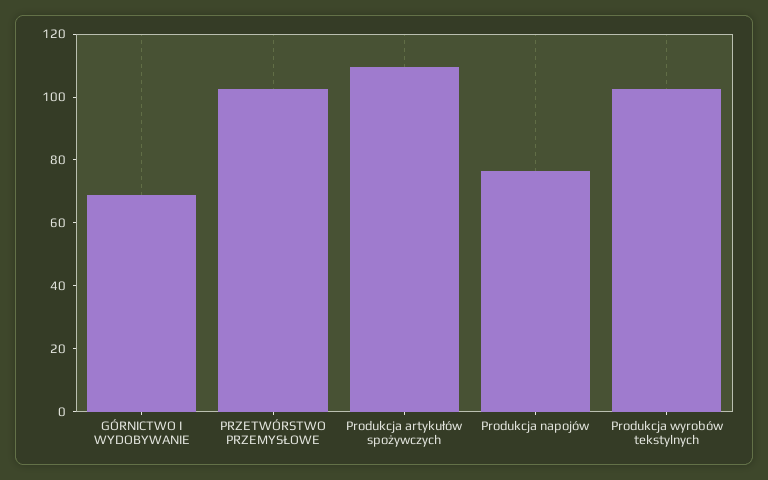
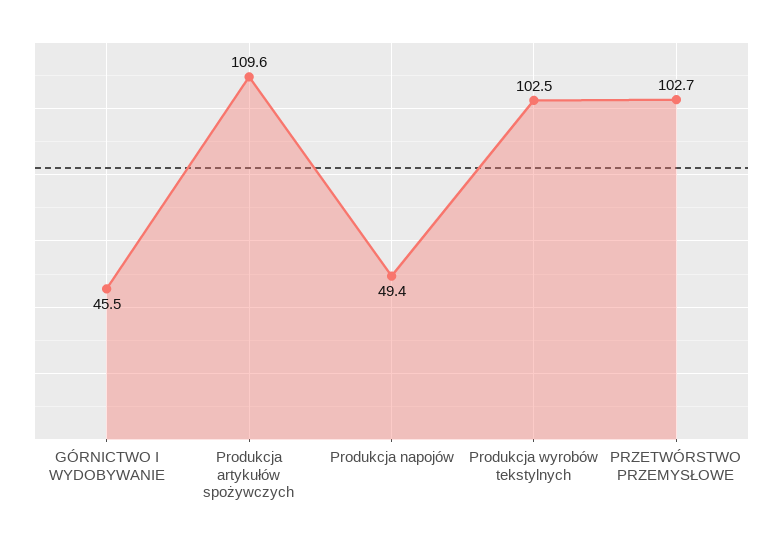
  {
-   "GÓRNICTWO I WYDOBYWANIE": 70,
+   "GÓRNICTWO I WYDOBYWANIE": 45.5,
    "PRZETWÓRSTWO PRZEMYSŁOWE": 102.7,
    "Produkcja artykułów spożywczych": 109.6,
-   "Produkcja napojów": 75,
+   "Produkcja napojów": 49.4,
    "Produkcja wyrobów tekstylnych": 102.5
  }

